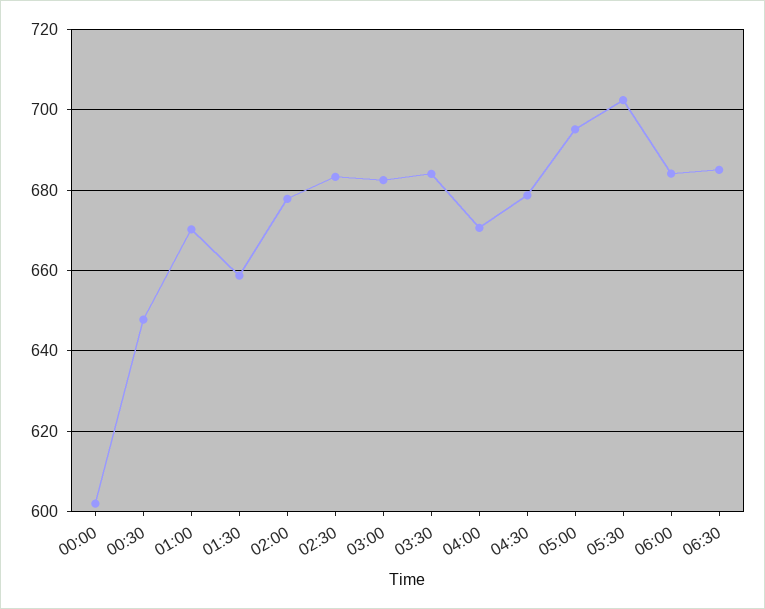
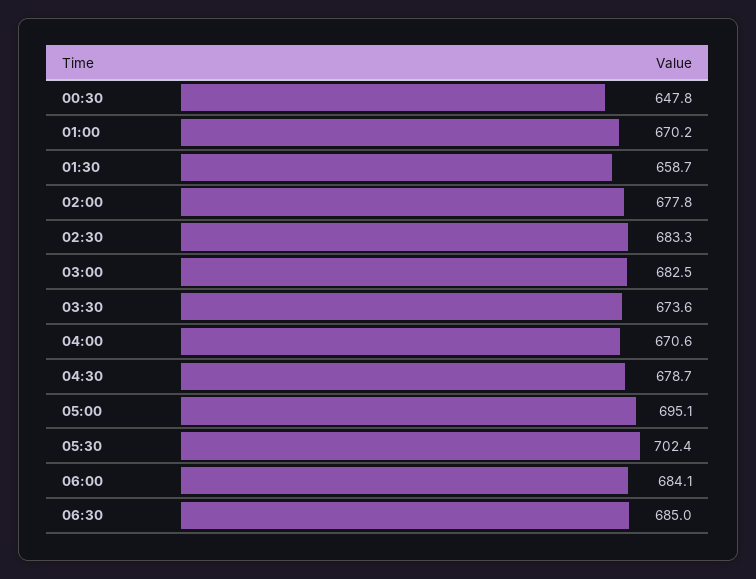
  {
-   "00:00": 602,
    "00:30": 647.8,
    "01:00": 670.2,
    "01:30": 658.7,
    "02:00": 677.8,
    "02:30": 683.3,
    "03:00": 682.5,
-   "03:30": 684,
+   "03:30": 673.6,
    "04:00": 670.6,
    "04:30": 678.7,
    "05:00": 695.1,
    "05:30": 702.4,
    "06:00": 684.1,
    "06:30": 685
  }

